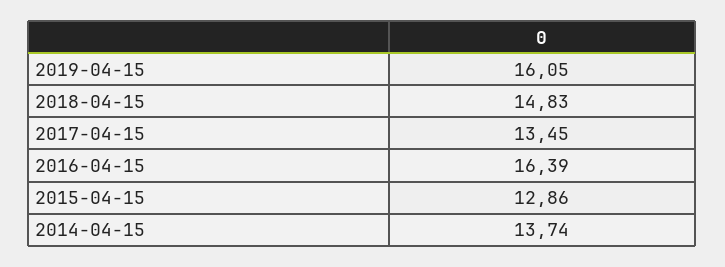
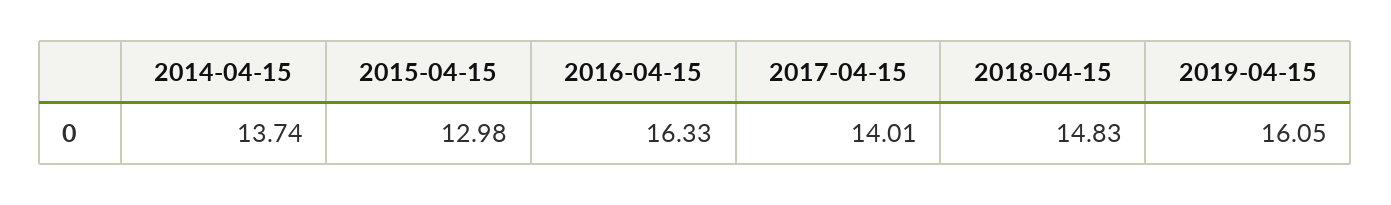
  {
    "2019-04-15": 16.05,
    "2018-04-15": 14.83,
-   "2017-04-15": 13.45,
+   "2017-04-15": 14.01,
-   "2016-04-15": 16.39,
+   "2016-04-15": 16.33,
-   "2015-04-15": 12.86,
+   "2015-04-15": 12.98,
    "2014-04-15": 13.74
  }

